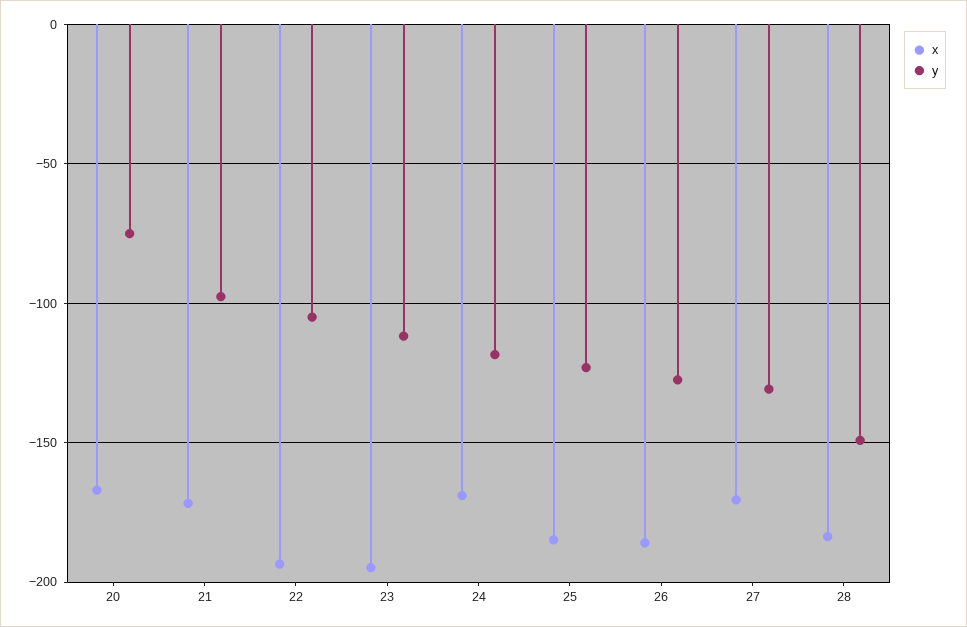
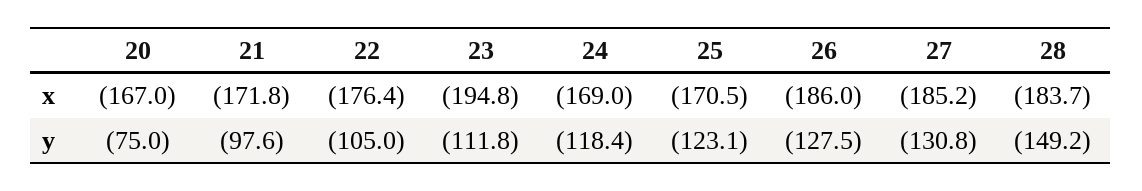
  {
    "x": {
      "20": -167,
      "21": -171.8,
-     "22": -195,
+     "22": -176.4,
      "23": -194.8,
      "24": -169,
-     "25": -185,
+     "25": -170.5,
      "26": -186,
-     "27": -170,
+     "27": -185.2,
      "28": -183.7
    },
    "y": {
      "20": -75,
      "21": -97.6,
      "22": -105,
      "23": -111.8,
      "24": -118.4,
      "25": -123.1,
      "26": -127.5,
      "27": -130.8,
      "28": -149.2
    }
  }

